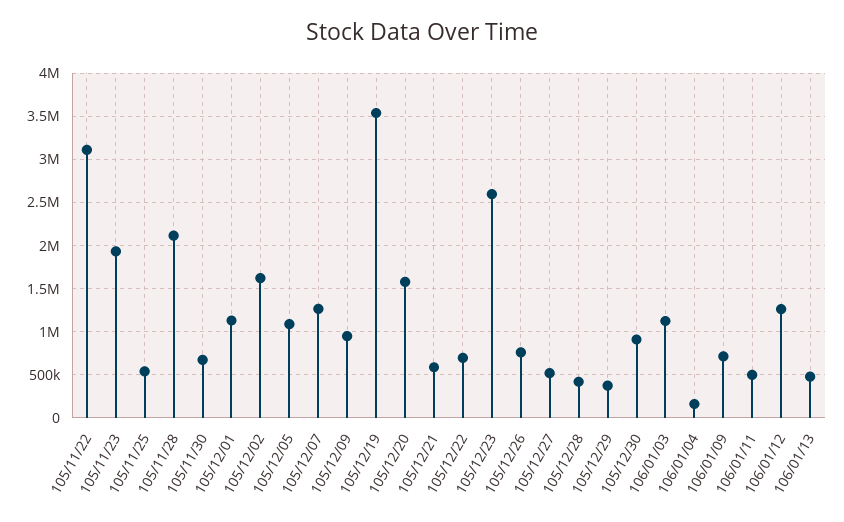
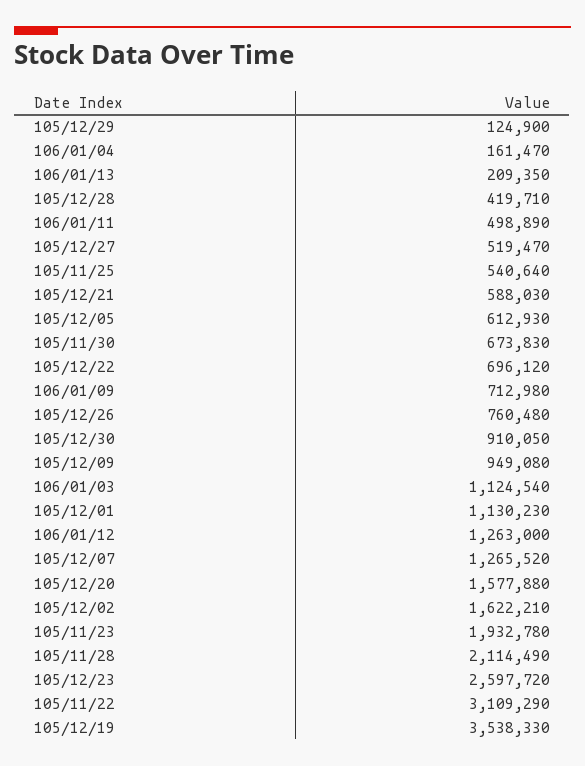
  {
    "105/11/22": 3109290,
    "105/11/23": 1932780,
    "105/11/25": 540640,
    "105/11/28": 2114490,
    "105/11/30": 673830,
    "105/12/01": 1130230,
    "105/12/02": 1622210,
-   "105/12/05": 1100000,
+   "105/12/05": 612930,
    "105/12/07": 1265520,
    "105/12/09": 949080,
    "105/12/19": 3538330,
    "105/12/20": 1577880,
    "105/12/21": 588030,
    "105/12/22": 696120,
    "105/12/23": 2597720,
    "105/12/26": 760480,
    "105/12/27": 519470,
    "105/12/28": 419710,
-   "105/12/29": 400000,
+   "105/12/29": 124900,
    "105/12/30": 910050,
    "106/01/03": 1124540,
    "106/01/04": 161470,
    "106/01/09": 712980,
    "106/01/11": 498890,
    "106/01/12": 1263000,
-   "106/01/13": 500000
+   "106/01/13": 209350
  }

